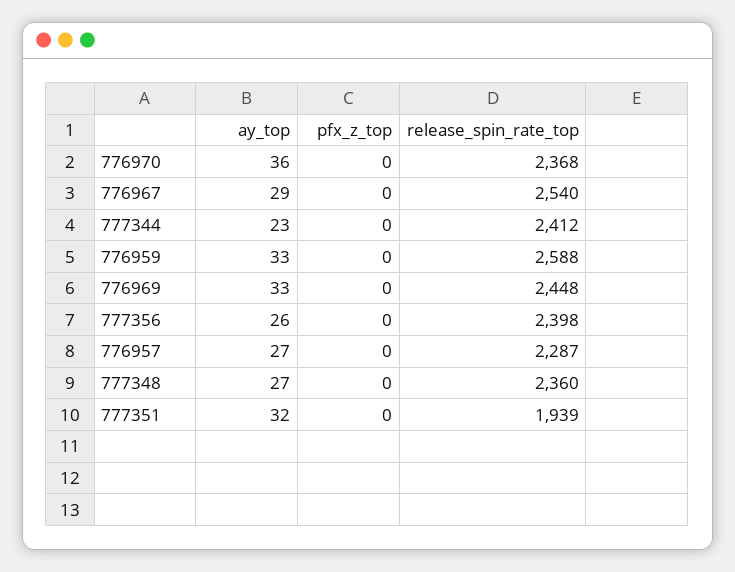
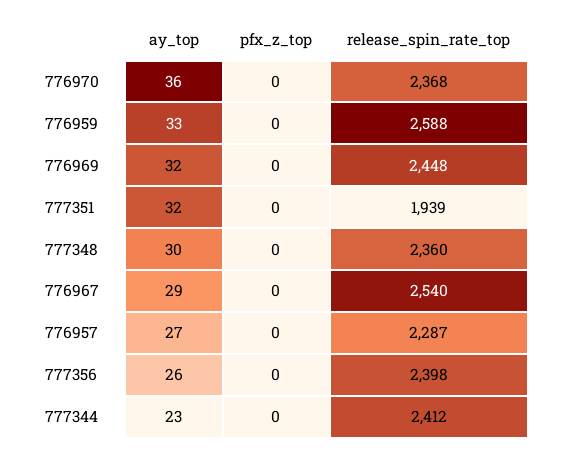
  {
    "ay_top": {
      "776970": 36,
      "776967": 29,
      "777344": 23,
      "776959": 33,
-     "776969": 33,
+     "776969": 32,
      "777356": 26,
      "776957": 27,
-     "777348": 27,
+     "777348": 30,
      "777351": 32
    },
    "pfx_z_top": {
      "776970": 0,
      "776967": 0,
      "777344": 0,
      "776959": 0,
      "776969": 0,
      "777356": 0,
      "776957": 0,
      "777348": 0,
      "777351": 0
    },
    "release_spin_rate_top": {
      "776970": 2368,
      "776967": 2540,
      "777344": 2412,
      "776959": 2588,
      "776969": 2448,
      "777356": 2398,
      "776957": 2287,
      "777348": 2360,
      "777351": 1939
    }
  }

